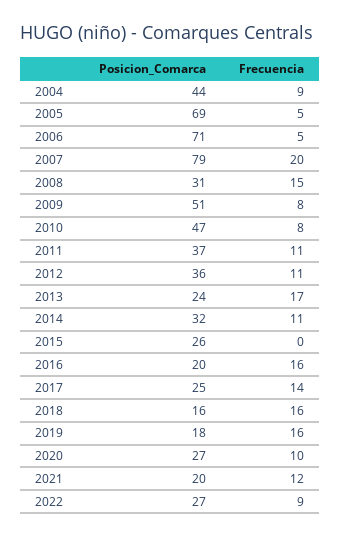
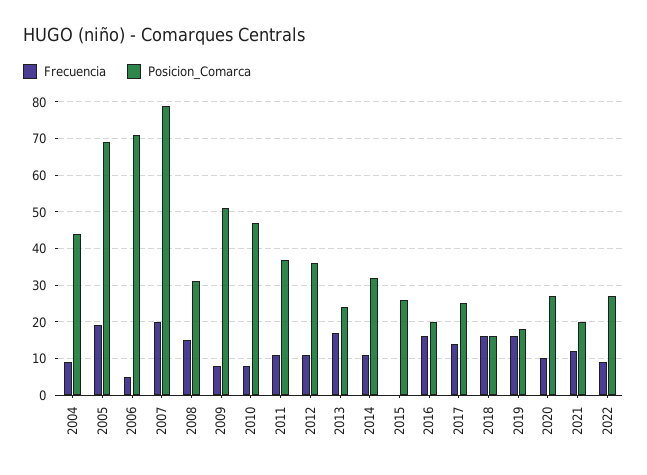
  {
    "Posicion_Comarca": {
      "2004": 44,
      "2005": 69,
      "2006": 71,
      "2007": 79,
      "2008": 31,
      "2009": 51,
      "2010": 47,
      "2011": 37,
      "2012": 36,
      "2013": 24,
      "2014": 32,
      "2015": 26,
      "2016": 20,
      "2017": 25,
      "2018": 16,
      "2019": 18,
      "2020": 27,
      "2021": 20,
      "2022": 27
    },
    "Frecuencia": {
      "2004": 9,
-     "2005": 5,
+     "2005": 20,
      "2006": 5,
      "2007": 20,
      "2008": 15,
      "2009": 8,
      "2010": 8,
      "2011": 11,
      "2012": 11,
      "2013": 17,
      "2014": 11,
      "2015": 0,
      "2016": 16,
      "2017": 14,
      "2018": 16,
      "2019": 16,
      "2020": 10,
      "2021": 12,
      "2022": 9
    }
  }

